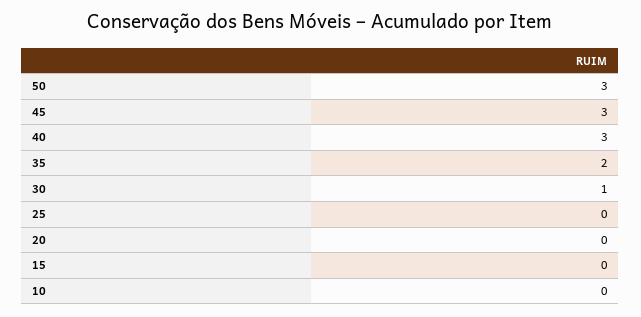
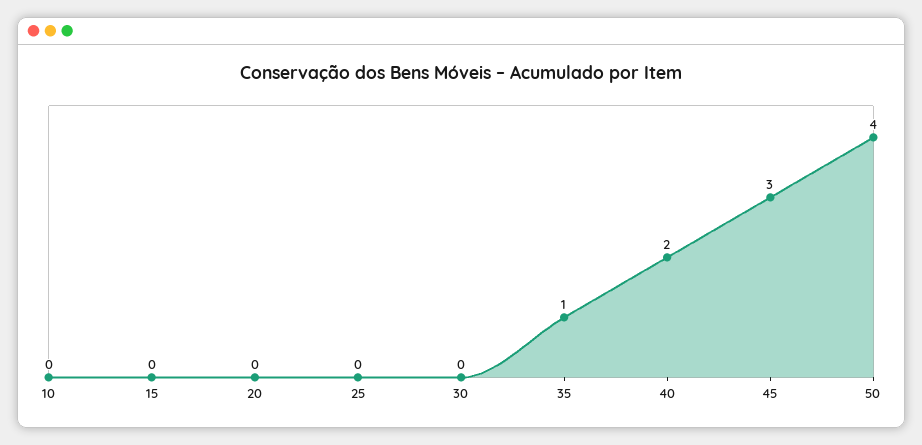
  {
-   "50": 3,
+   "50": 4,
    "45": 3,
-   "40": 3,
+   "40": 2,
-   "35": 2,
+   "35": 1,
-   "30": 1,
+   "30": 0,
    "25": 0,
    "20": 0,
    "15": 0,
    "10": 0
  }

